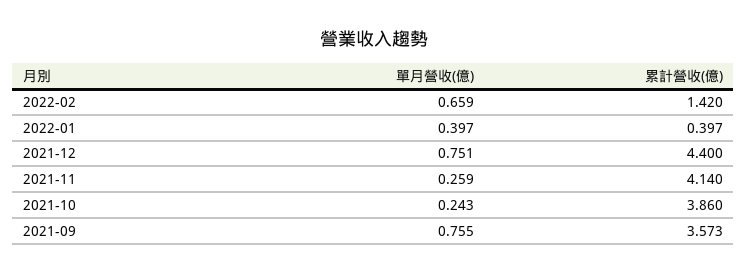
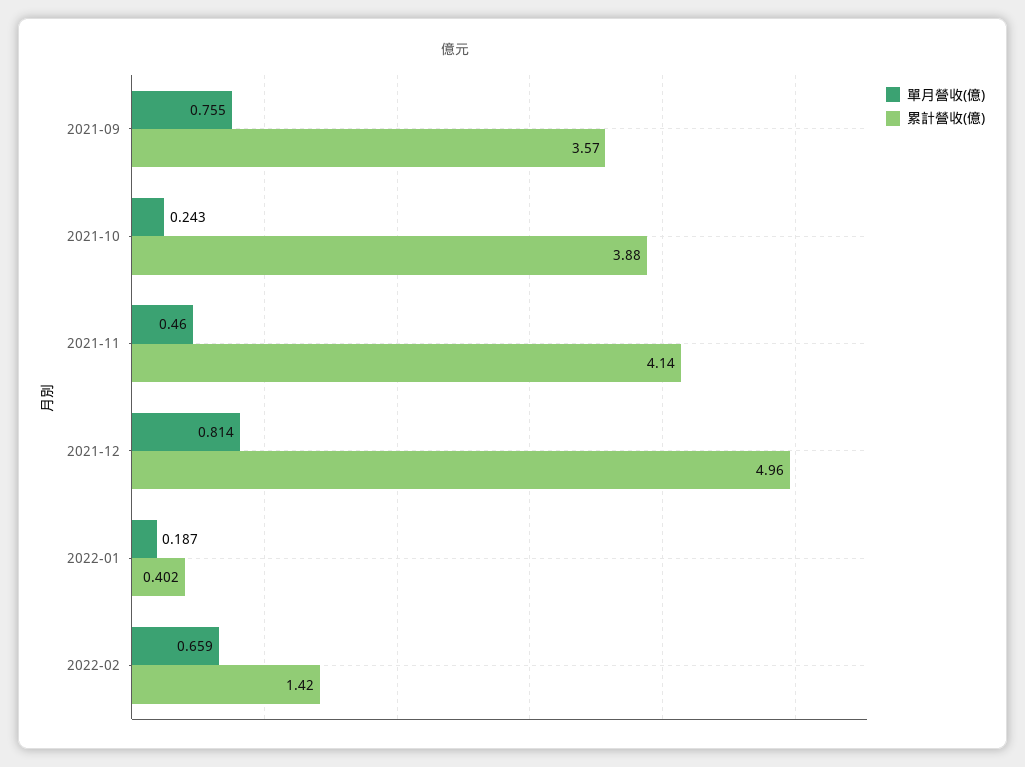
  {
    "單月營收(億)": {
      "2022-02": 0.659,
-     "2022-01": 0.397,
+     "2022-01": 0.187,
-     "2021-12": 0.751,
+     "2021-12": 0.814,
-     "2021-11": 0.259,
+     "2021-11": 0.46,
      "2021-10": 0.243,
      "2021-09": 0.755
    },
    "累計營收(億)": {
      "2022-02": 1.42,
-     "2022-01": 0.397,
+     "2022-01": 0.402,
-     "2021-12": 4.4,
+     "2021-12": 4.96,
      "2021-11": 4.14,
-     "2021-10": 3.86,
+     "2021-10": 3.88,
-     "2021-09": 3.573
+     "2021-09": 3.57
    }
  }

